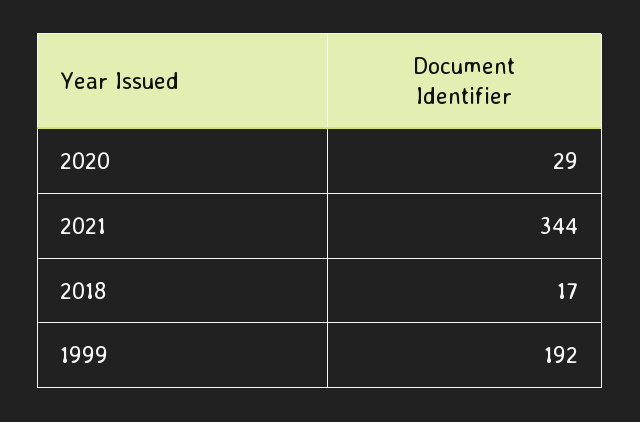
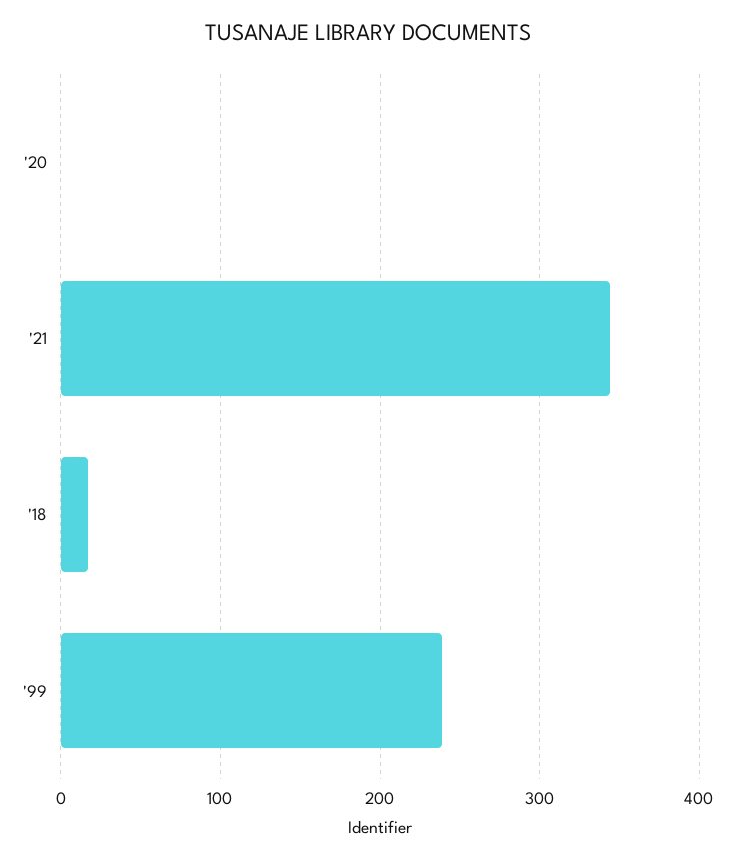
  {
-   "2020": 29,
+   "2020": 0,
    "2021": 344,
    "2018": 17,
-   "1999": 192
+   "1999": 240
  }

